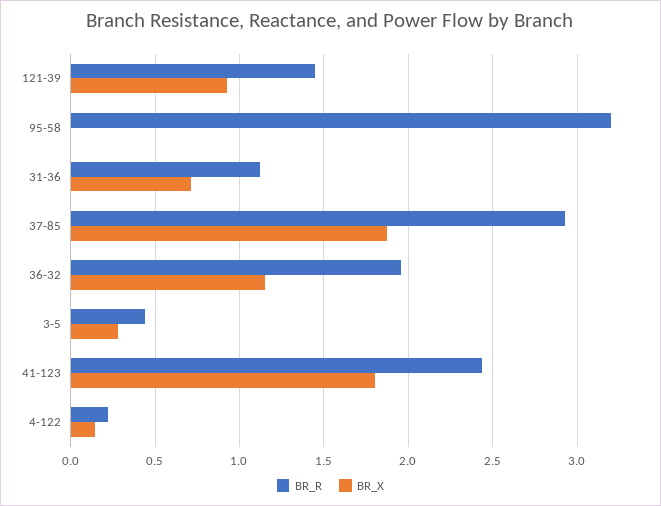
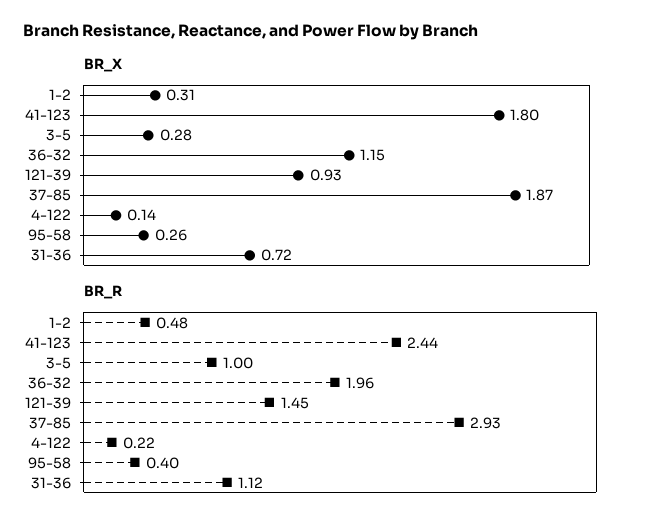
  {
    "BR_R": {
      "121-39": 1.45,
-     "95-58": 3.2,
+     "95-58": 0.4,
      "31-36": 1.12,
      "37-85": 2.93,
      "36-32": 1.96,
-     "3-5": 0.45,
+     "3-5": 1,
      "41-123": 2.44,
-     "4-122": 0.22
+     "4-122": 0.22,
+     "1-2": 0.48
    },
    "BR_X": {
      "121-39": 0.93,
-     "95-58": 0,
+     "95-58": 0.26,
      "31-36": 0.72,
      "37-85": 1.87,
      "36-32": 1.15,
      "3-5": 0.28,
      "41-123": 1.8,
-     "4-122": 0.14
+     "4-122": 0.14,
+     "1-2": 0.31
    }
  }

